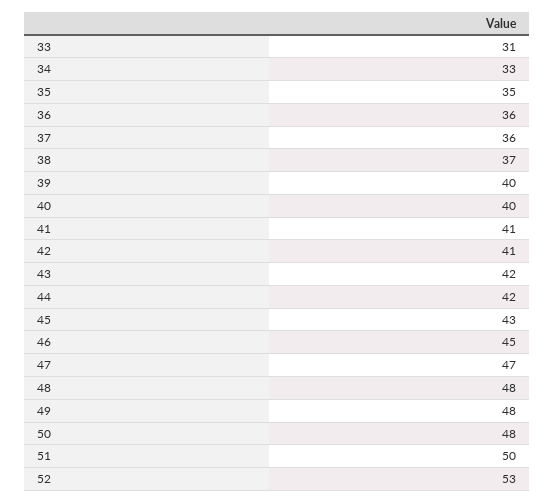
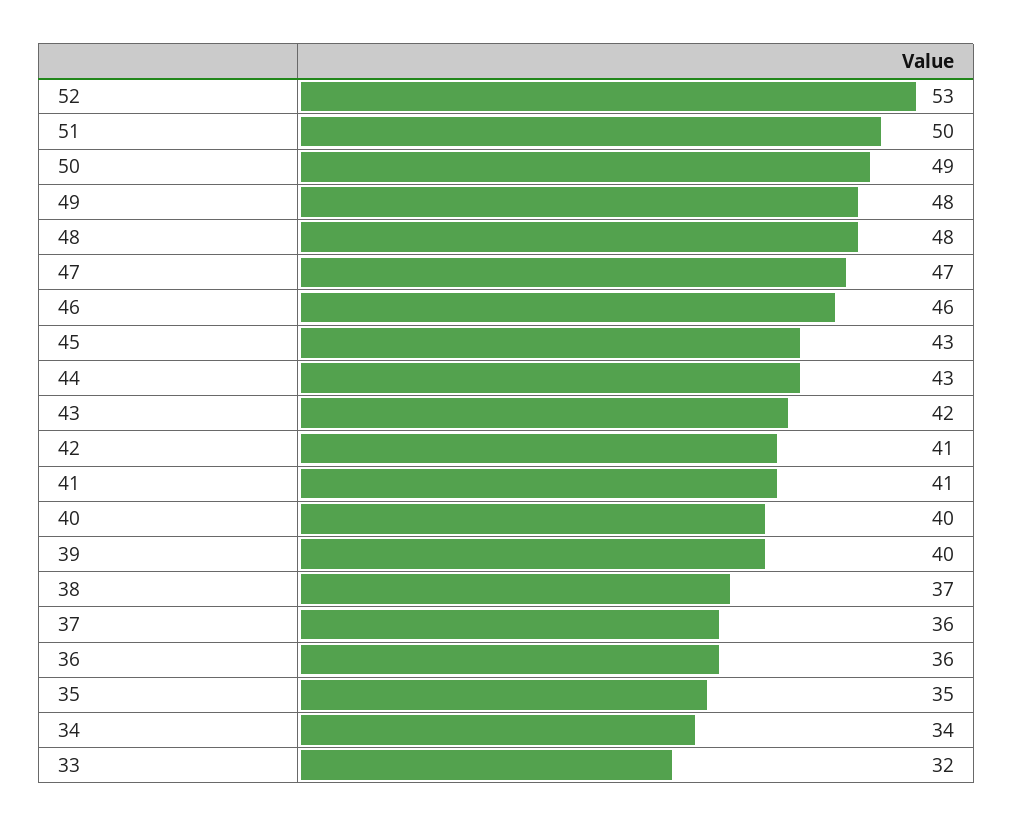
  {
-   "33": 31,
+   "33": 32,
-   "34": 33,
+   "34": 34,
    "35": 35,
    "36": 36,
    "37": 36,
    "38": 37,
    "39": 40,
    "40": 40,
    "41": 41,
    "42": 41,
    "43": 42,
-   "44": 42,
+   "44": 43,
    "45": 43,
-   "46": 45,
+   "46": 46,
    "47": 47,
    "48": 48,
    "49": 48,
-   "50": 48,
+   "50": 49,
    "51": 50,
    "52": 53
  }

